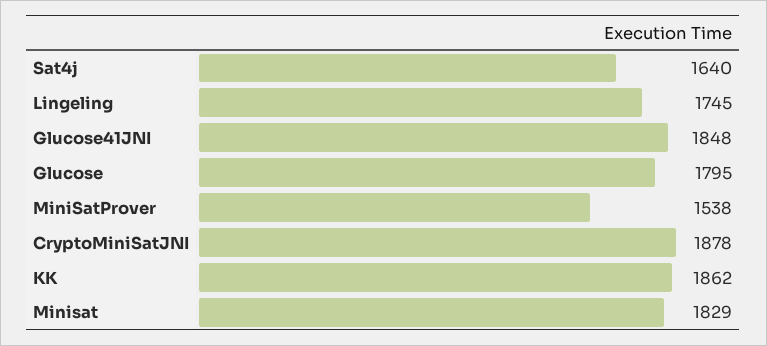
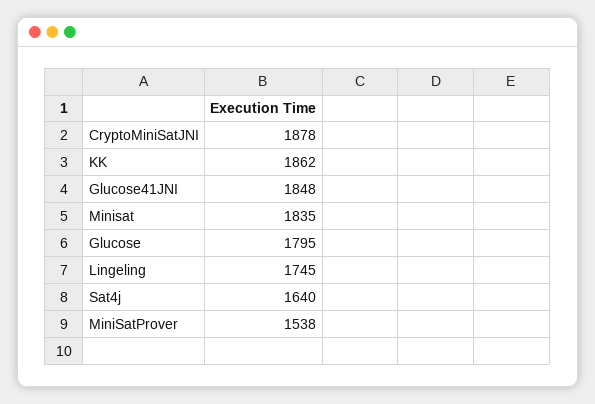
  {
    "Sat4j": 1640,
    "Lingeling": 1745,
    "Glucose41JNI": 1848,
    "Glucose": 1795,
    "MiniSatProver": 1538,
    "CryptoMiniSatJNI": 1878,
    "KK": 1862,
-   "Minisat": 1829
+   "Minisat": 1835
  }

